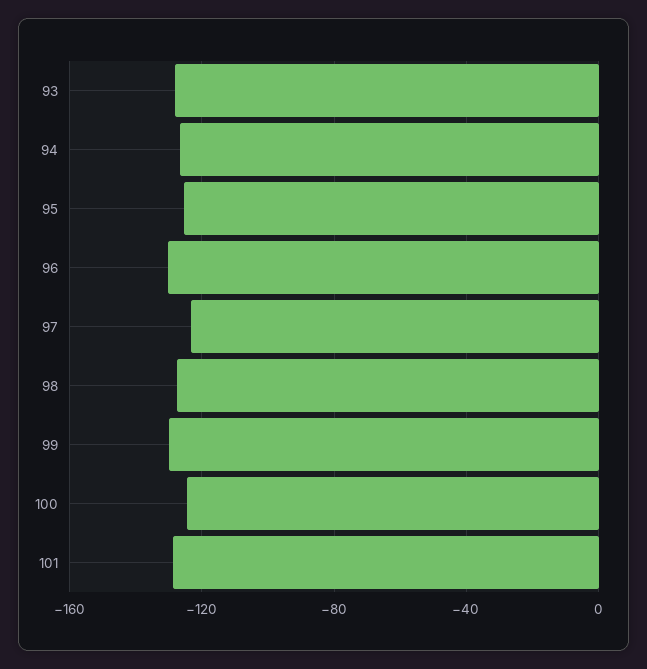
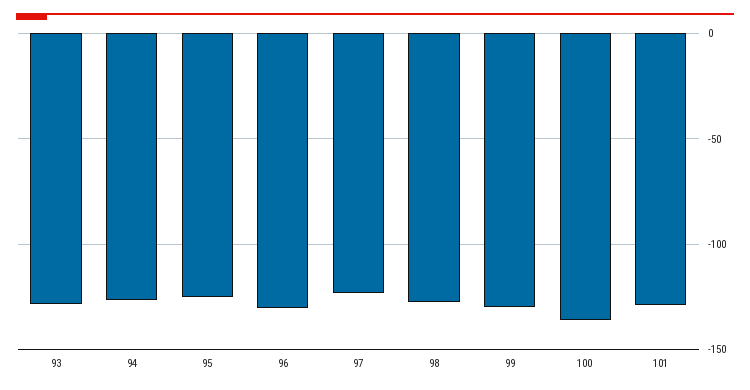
  {
    "93": -130,
    "94": -125,
    "95": -125,
    "96": -130,
    "97": -125,
    "98": -130,
    "99": -130,
-   "100": -125,
+   "100": -135,
    "101": -130
  }

